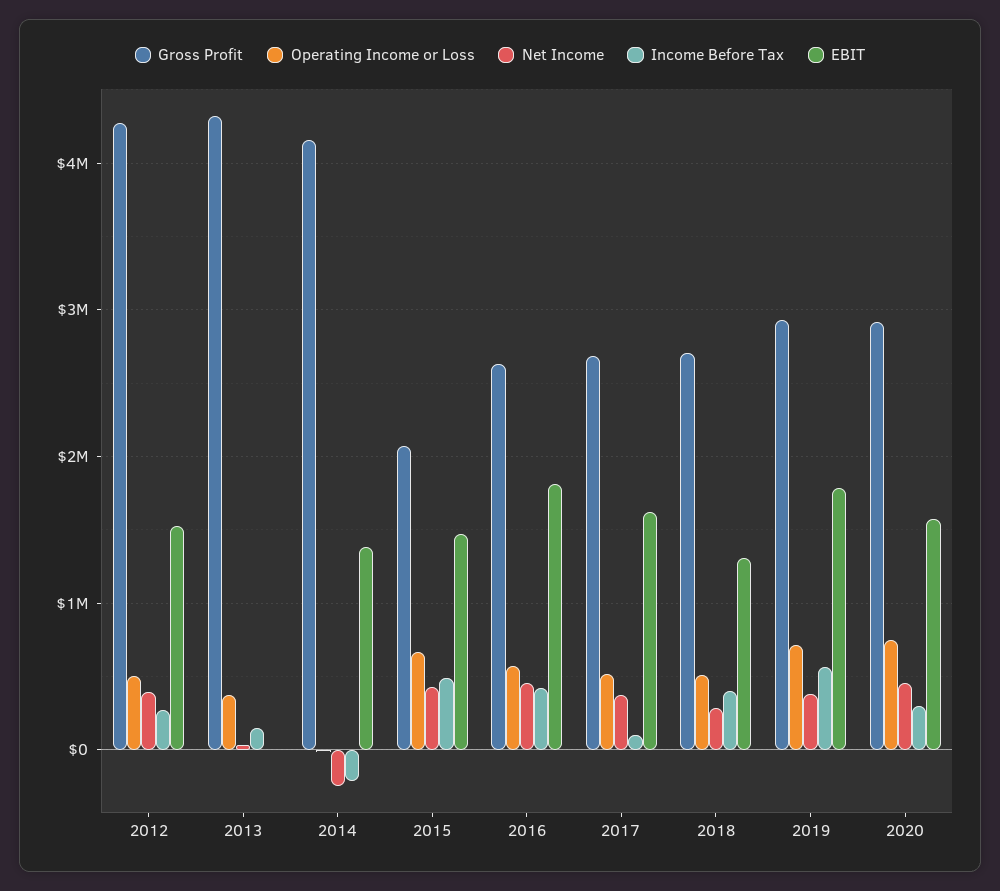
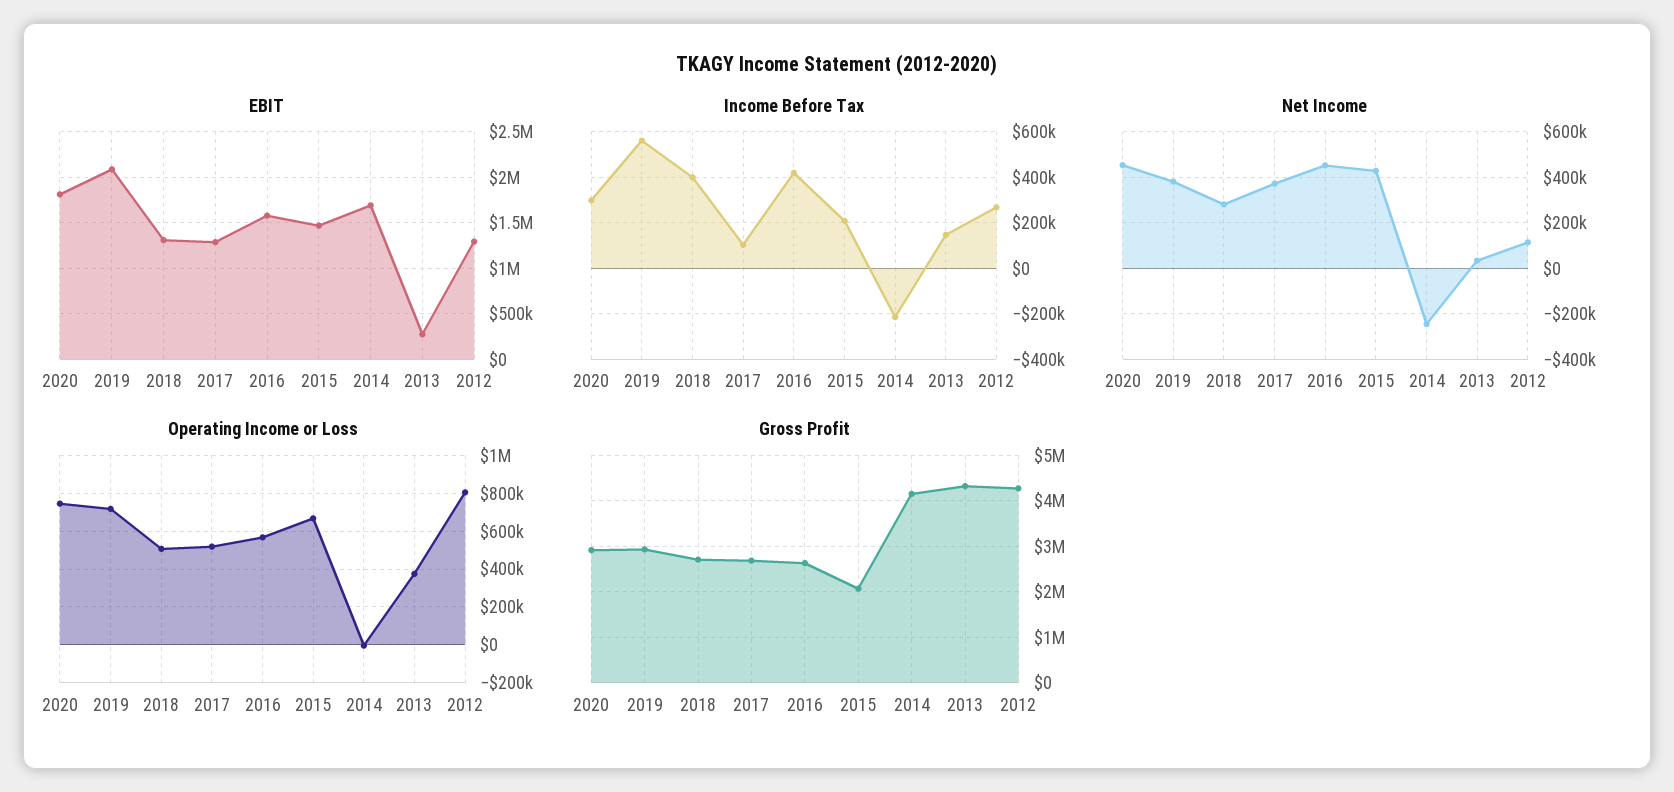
  {
    "Gross Profit": {
      "2012": 4300000,
      "2013": 4300000,
      "2014": 4200000,
      "2015": 2100000,
      "2016": 2600000,
      "2017": 2700000,
      "2018": 2700000,
      "2019": 2900000,
      "2020": 2900000
    },
    "Operating Income or Loss": {
-     "2012": 500000,
+     "2012": 800000,
      "2013": 350000,
      "2014": 0,
      "2015": 650000,
      "2016": 550000,
      "2017": 500000,
      "2018": 500000,
      "2019": 700000,
      "2020": 750000
    },
    "Net Income": {
-     "2012": 400000,
+     "2012": 100000,
      "2013": 50000,
      "2014": -250000,
      "2015": 450000,
      "2016": 450000,
      "2017": 350000,
      "2018": 300000,
      "2019": 400000,
      "2020": 450000
    },
    "Income Before Tax": {
      "2012": 250000,
      "2013": 150000,
      "2014": -200000,
-     "2015": 500000,
+     "2015": 200000,
      "2016": 400000,
      "2017": 100000,
      "2018": 400000,
      "2019": 550000,
      "2020": 300000
    },
    "EBIT": {
-     "2012": 1500000,
+     "2012": 1300000,
-     "2013": 0,
+     "2013": 300000,
-     "2014": 1400000,
+     "2014": 1700000,
      "2015": 1500000,
-     "2016": 1800000,
+     "2016": 1600000,
-     "2017": 1600000,
+     "2017": 1300000,
      "2018": 1300000,
-     "2019": 1800000,
+     "2019": 2100000,
-     "2020": 1600000
+     "2020": 1800000
    }
  }

